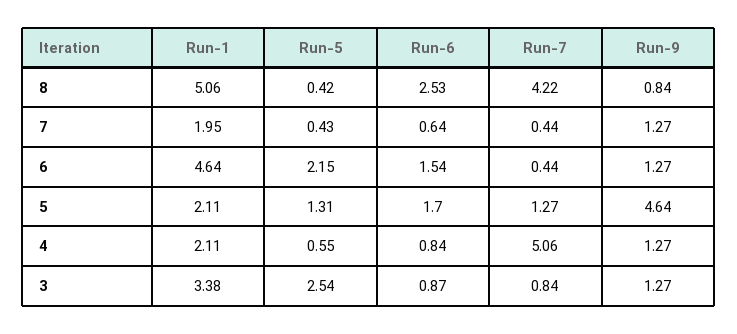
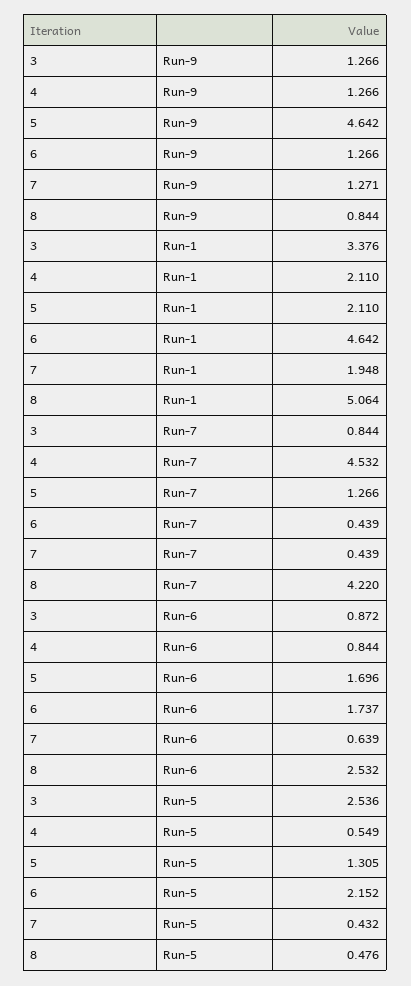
  {
    "Run-1": {
      "8": 5.064,
      "7": 1.948,
      "6": 4.642,
      "5": 2.11,
      "4": 2.11,
      "3": 3.376
    },
    "Run-5": {
-     "8": 0.42,
+     "8": 0.476,
      "7": 0.432,
      "6": 2.152,
      "5": 1.305,
      "4": 0.549,
      "3": 2.536
    },
    "Run-6": {
      "8": 2.532,
      "7": 0.639,
-     "6": 1.54,
+     "6": 1.737,
      "5": 1.696,
      "4": 0.844,
      "3": 0.872
    },
    "Run-7": {
      "8": 4.22,
      "7": 0.439,
      "6": 0.439,
      "5": 1.266,
-     "4": 5.06,
+     "4": 4.532,
      "3": 0.844
    },
    "Run-9": {
      "8": 0.844,
      "7": 1.271,
      "6": 1.266,
      "5": 4.642,
      "4": 1.266,
      "3": 1.266
    }
  }

